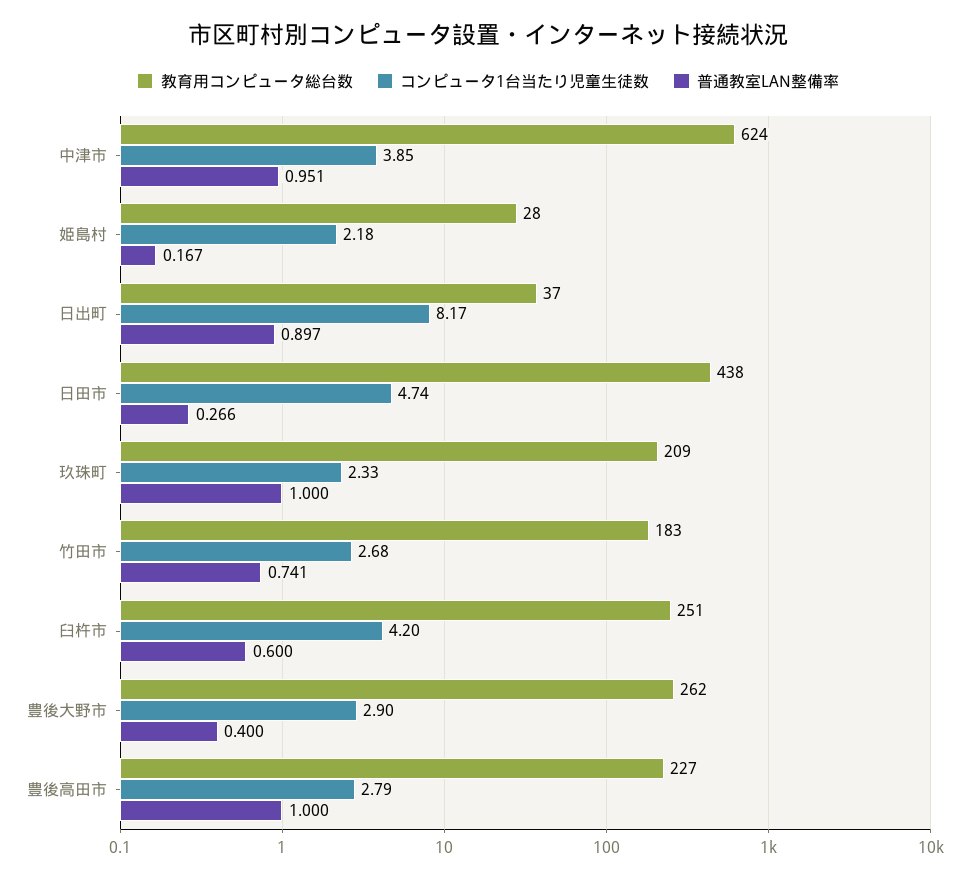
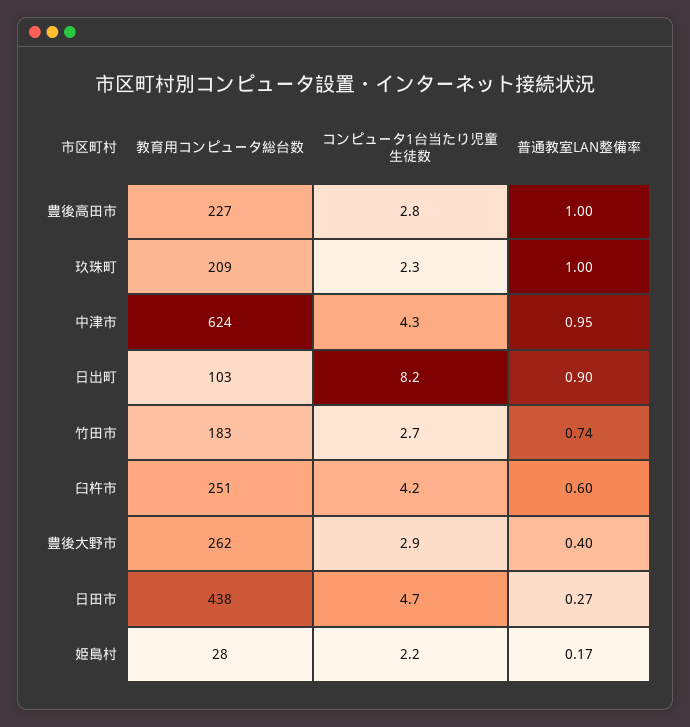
  {
    "教育用コンピュータ総台数": {
      "中津市": 624,
      "姫島村": 28,
-     "日出町": 37,
+     "日出町": 103,
      "日田市": 438,
      "玖珠町": 209,
      "竹田市": 183,
      "臼杵市": 251,
      "豊後大野市": 262,
      "豊後高田市": 227
    },
    "コンピュータ1台当たり児童生徒数": {
-     "中津市": 3.85,
+     "中津市": 4.3,
      "姫島村": 2.18,
      "日出町": 8.17,
      "日田市": 4.74,
      "玖珠町": 2.33,
      "竹田市": 2.68,
      "臼杵市": 4.2,
      "豊後大野市": 2.9,
      "豊後高田市": 2.79
    },
    "普通教室LAN整備率": {
      "中津市": 0.951,
      "姫島村": 0.167,
      "日出町": 0.897,
      "日田市": 0.266,
      "玖珠町": 1,
      "竹田市": 0.741,
      "臼杵市": 0.6,
      "豊後大野市": 0.4,
      "豊後高田市": 1
    }
  }

